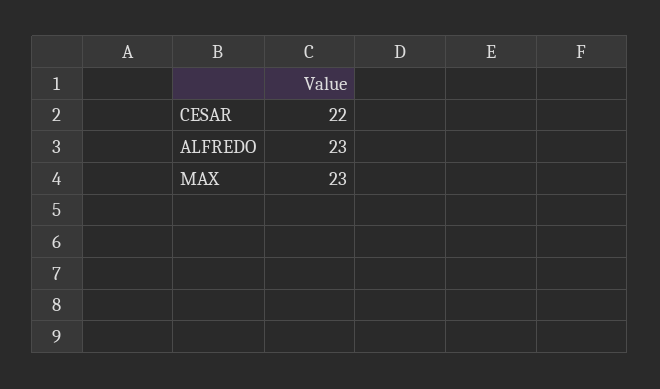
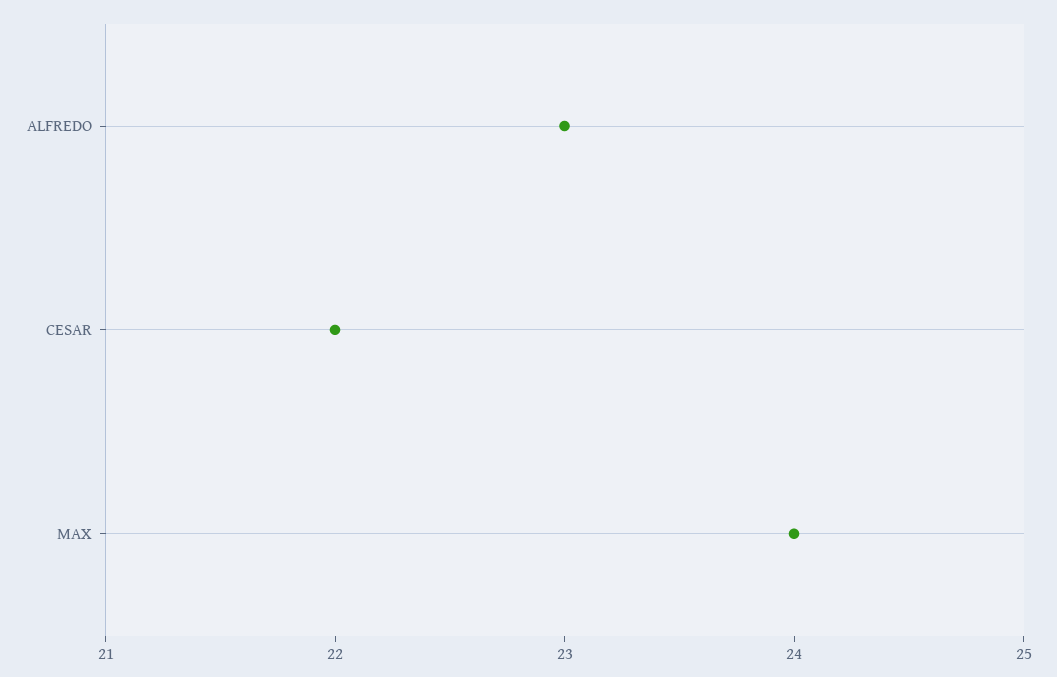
  {
    "CESAR": 22,
    "ALFREDO": 23,
-   "MAX": 23
+   "MAX": 24
  }

